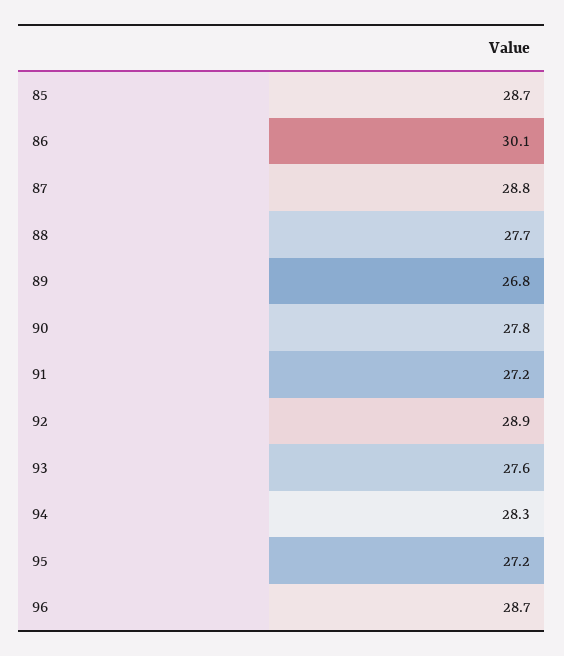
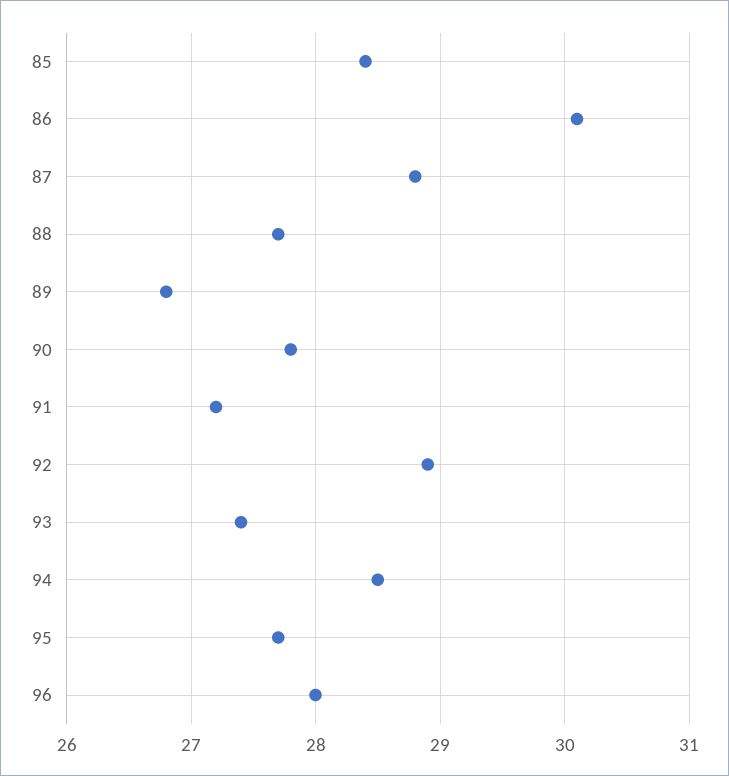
  {
-   "85": 28.7,
+   "85": 28.4,
    "86": 30.1,
    "87": 28.8,
    "88": 27.7,
    "89": 26.8,
    "90": 27.8,
    "91": 27.2,
    "92": 28.9,
-   "93": 27.6,
+   "93": 27.4,
-   "94": 28.3,
+   "94": 28.5,
-   "95": 27.2,
+   "95": 27.7,
-   "96": 28.7
+   "96": 28
  }

